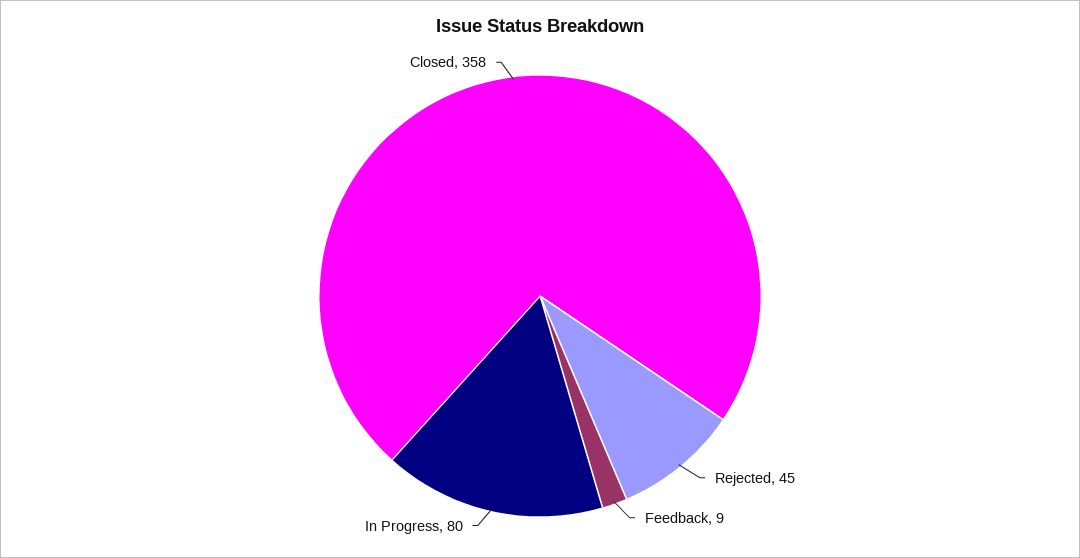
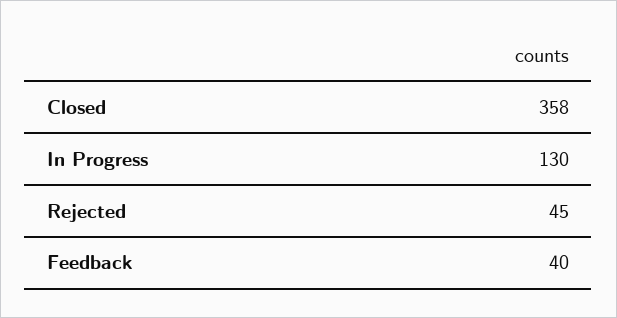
  {
    "Rejected": 45,
-   "Feedback": 9,
+   "Feedback": 40,
-   "In Progress": 80,
+   "In Progress": 130,
    "Closed": 358
  }

